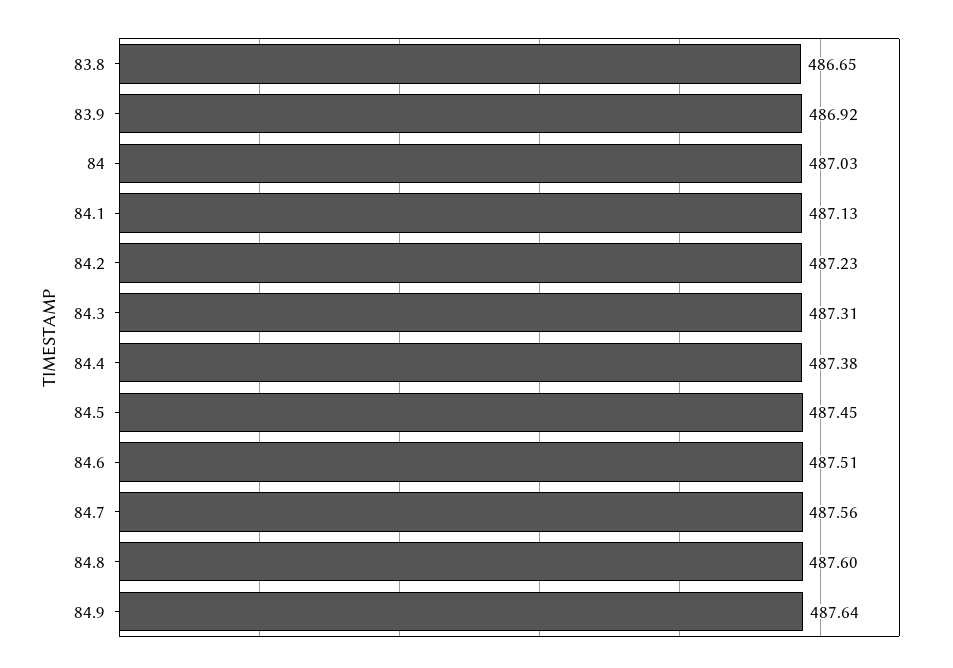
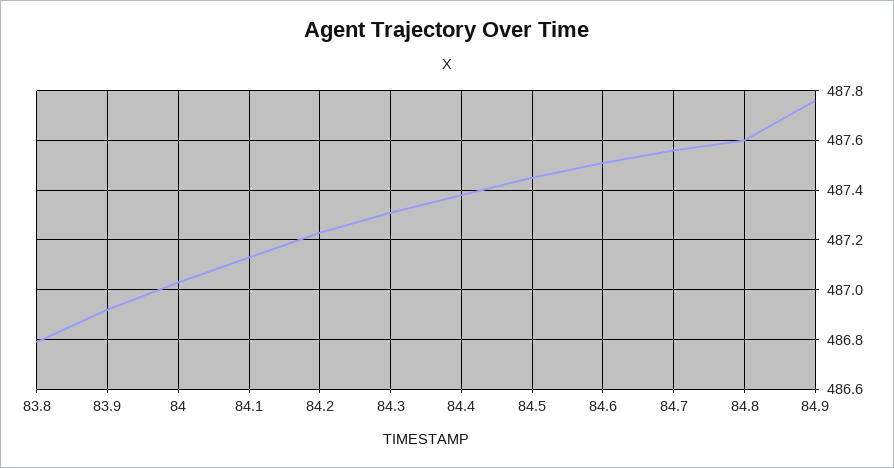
  {
-   "83.8": 486.65,
+   "83.8": 486.8,
    "83.9": 486.92,
    "84": 487.03,
    "84.1": 487.13,
    "84.2": 487.23,
    "84.3": 487.31,
    "84.4": 487.38,
    "84.5": 487.45,
    "84.6": 487.51,
    "84.7": 487.56,
    "84.8": 487.6,
-   "84.9": 487.64
+   "84.9": 487.75
  }

